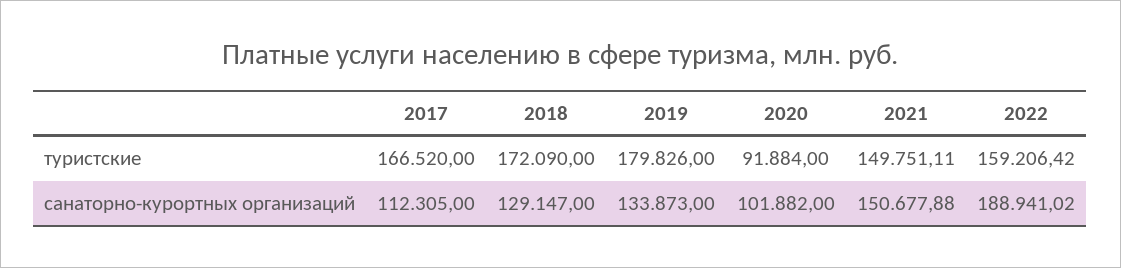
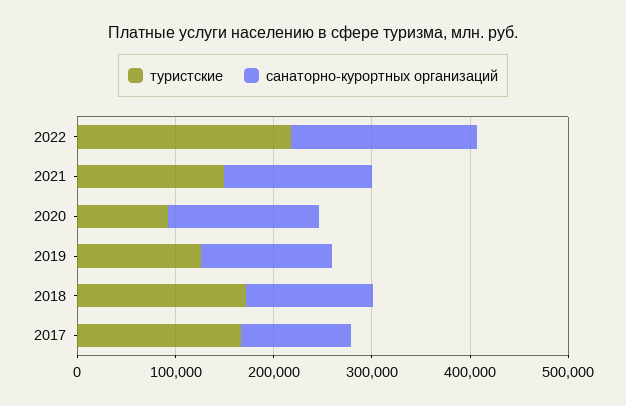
  {
    "туристские": {
      "2017": 166520,
      "2018": 172090,
-     "2019": 179826,
+     "2019": 120000,
      "2020": 91884,
      "2021": 149751.11,
-     "2022": 159206.42
+     "2022": 220000
    },
    "санаторно-курортных организаций": {
      "2017": 112305,
      "2018": 129147,
      "2019": 133873,
-     "2020": 101882,
+     "2020": 160000,
      "2021": 150677.88,
      "2022": 188941.02
    }
  }

